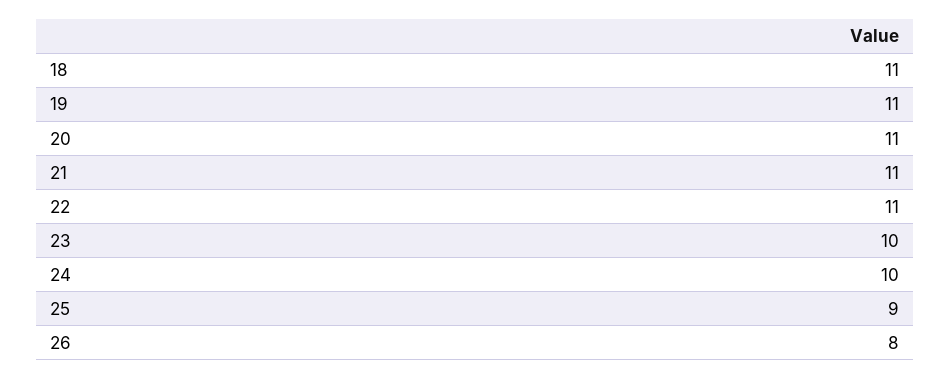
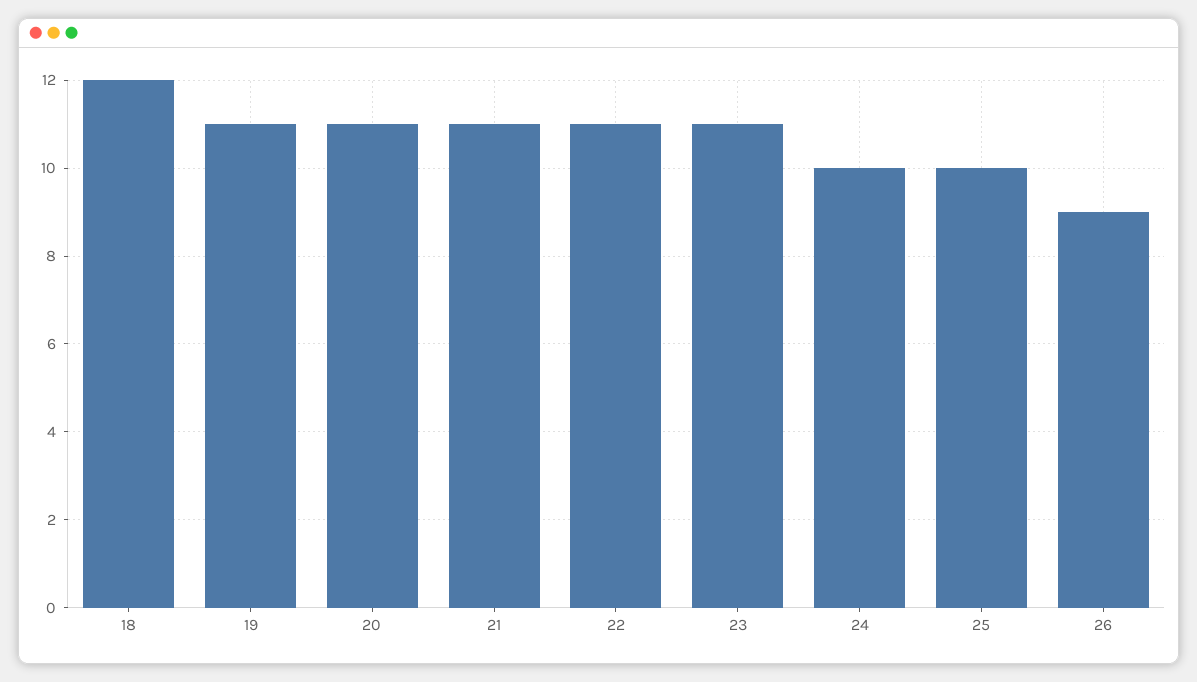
  {
-   "18": 11,
+   "18": 12,
    "19": 11,
    "20": 11,
    "21": 11,
    "22": 11,
-   "23": 10,
+   "23": 11,
    "24": 10,
-   "25": 9,
+   "25": 10,
-   "26": 8
+   "26": 9
  }

